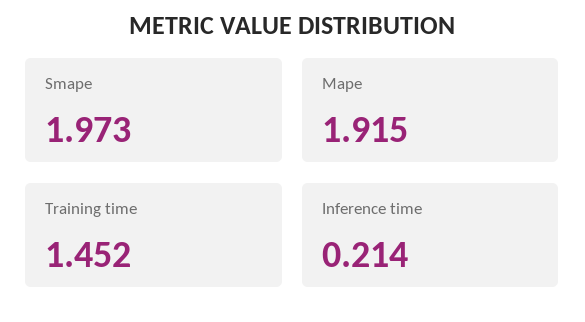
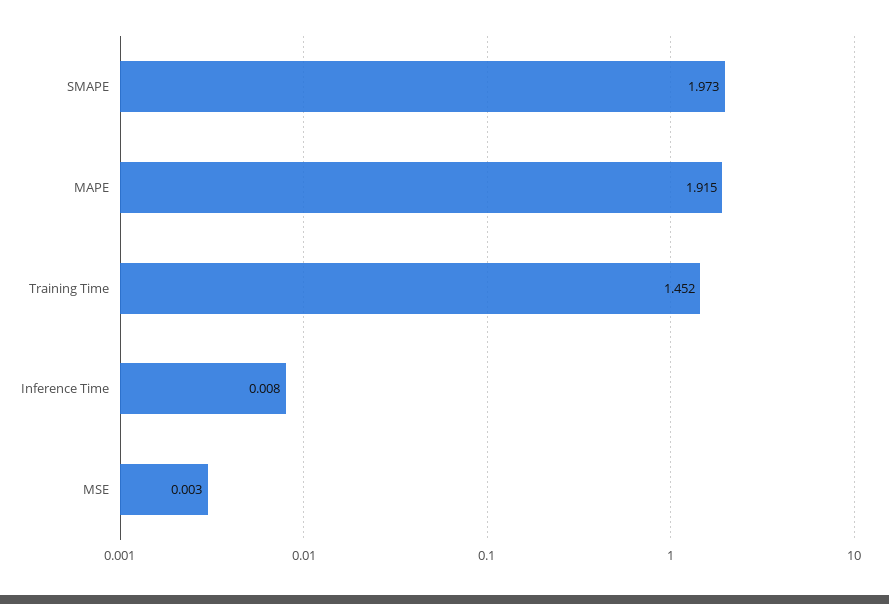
  {
    "Smape": 1.973,
    "Mape": 1.915,
    "Training time": 1.452,
-   "Inference time": 0.214
+   "Inference time": 0.008,
+   "MSE": 0.003
  }

